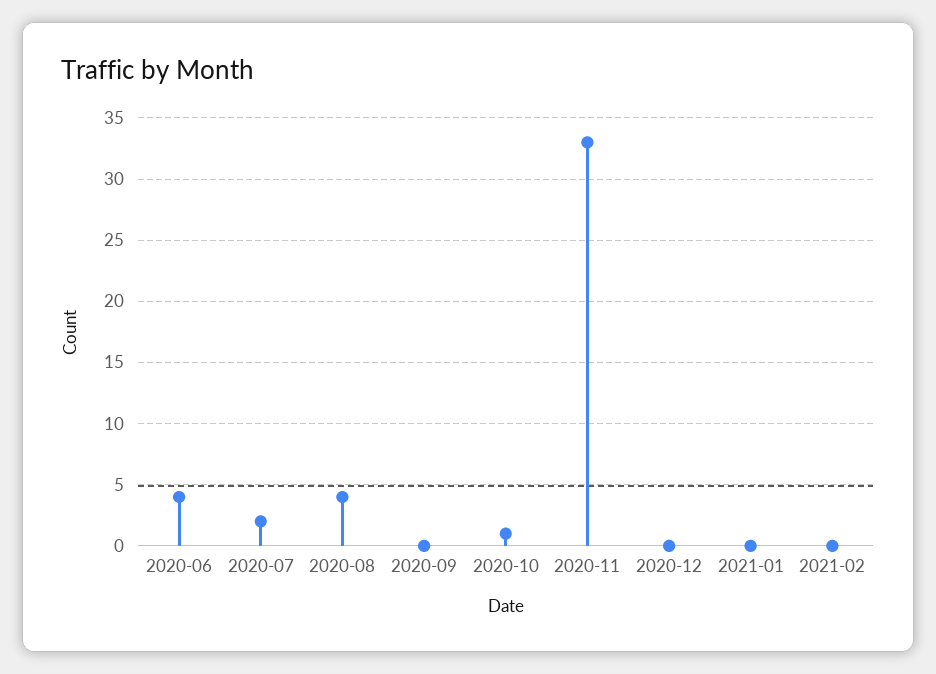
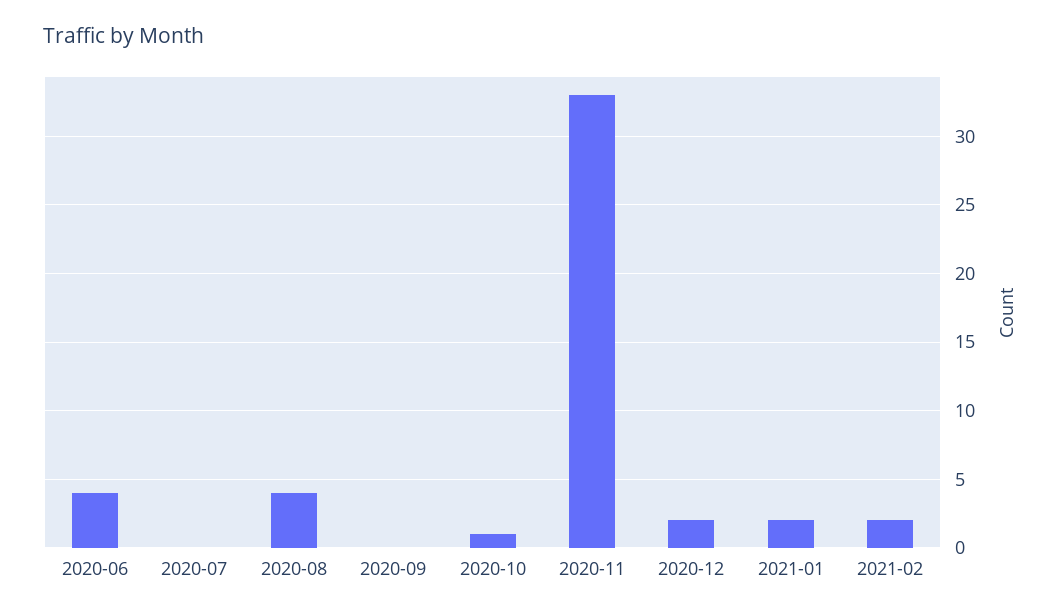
  {
    "2020-06": 4,
-   "2020-07": 2,
+   "2020-07": 0,
    "2020-08": 4,
    "2020-09": 0,
    "2020-10": 1,
    "2020-11": 33,
-   "2020-12": 0,
+   "2020-12": 2,
-   "2021-01": 0,
+   "2021-01": 2,
-   "2021-02": 0
+   "2021-02": 2
  }

